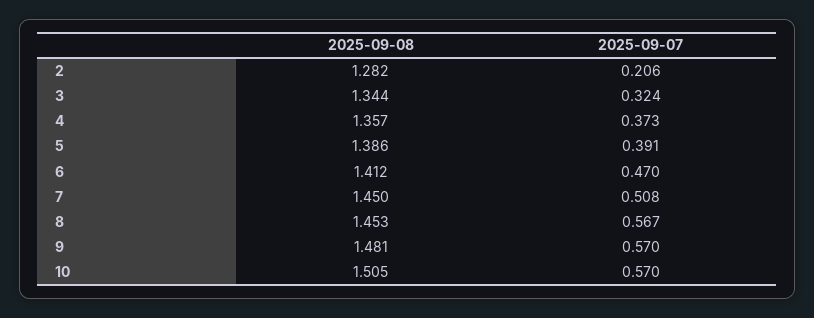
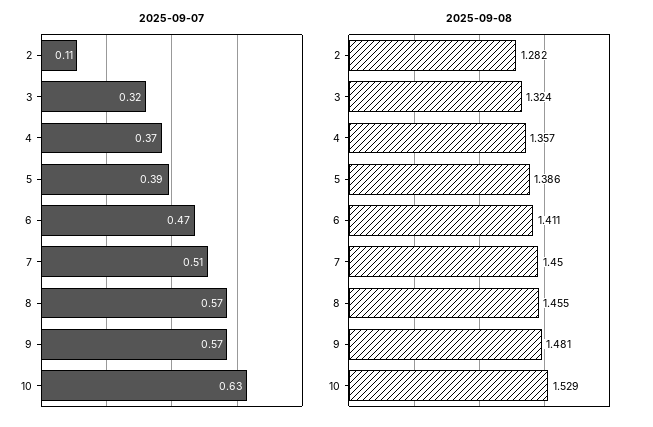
  {
    "2025-09-08": {
      "2": 1.282,
-     "3": 1.344,
+     "3": 1.324,
      "4": 1.357,
      "5": 1.386,
-     "6": 1.412,
+     "6": 1.411,
      "7": 1.45,
-     "8": 1.453,
+     "8": 1.455,
      "9": 1.481,
-     "10": 1.505
+     "10": 1.529
    },
    "2025-09-07": {
-     "2": 0.206,
+     "2": 0.11,
      "3": 0.324,
      "4": 0.373,
      "5": 0.391,
      "6": 0.47,
      "7": 0.508,
      "8": 0.567,
      "9": 0.57,
-     "10": 0.57
+     "10": 0.63
    }
  }

